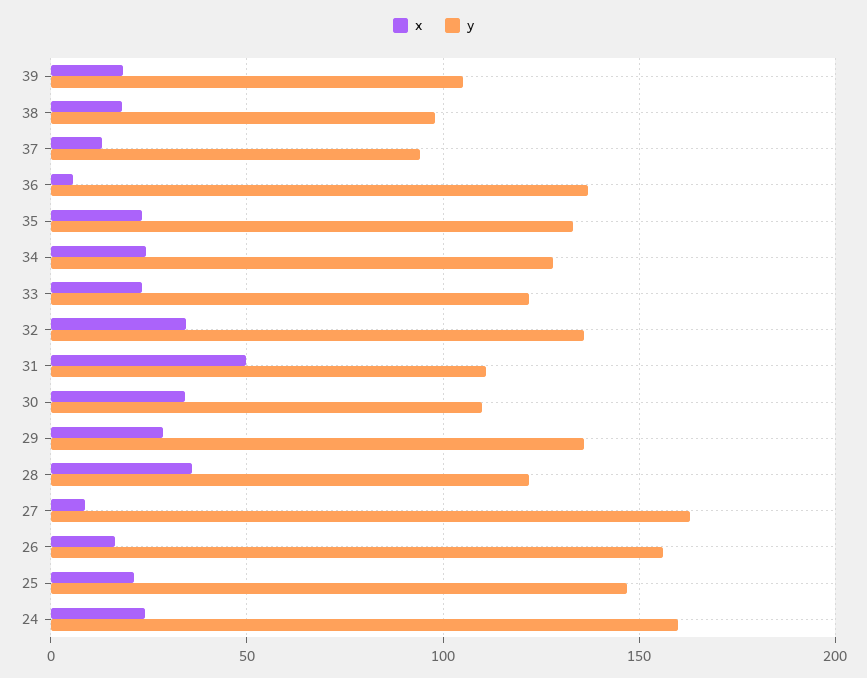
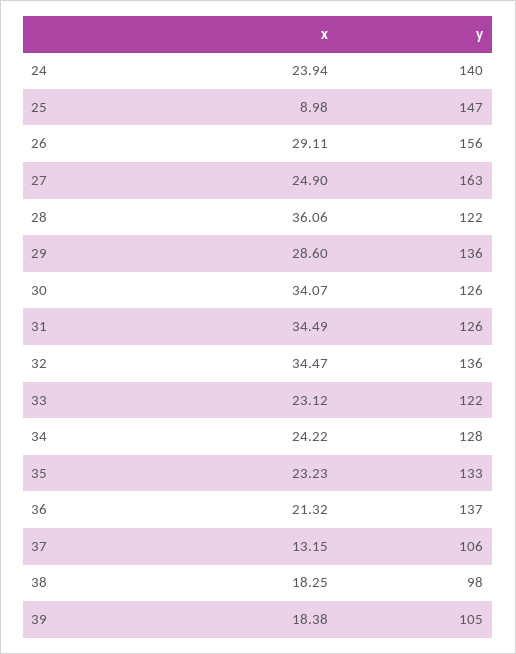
  {
    "x": {
      "39": 18.38,
      "38": 18.25,
      "37": 13.15,
-     "36": 5,
+     "36": 21.32,
      "35": 23.23,
      "34": 24.22,
      "33": 23.12,
      "32": 34.47,
-     "31": 50,
+     "31": 34.49,
      "30": 34.07,
      "29": 28.6,
      "28": 36.06,
-     "27": 10,
+     "27": 24.9,
-     "26": 15,
+     "26": 29.11,
-     "25": 20,
+     "25": 8.98,
      "24": 23.94
    },
    "y": {
      "39": 105,
      "38": 98,
-     "37": 95,
+     "37": 106,
      "36": 137,
      "35": 133,
      "34": 128,
      "33": 122,
      "32": 136,
-     "31": 110,
+     "31": 126,
-     "30": 110,
+     "30": 126,
      "29": 136,
      "28": 122,
      "27": 163,
      "26": 156,
      "25": 147,
-     "24": 160
+     "24": 140
    }
  }

